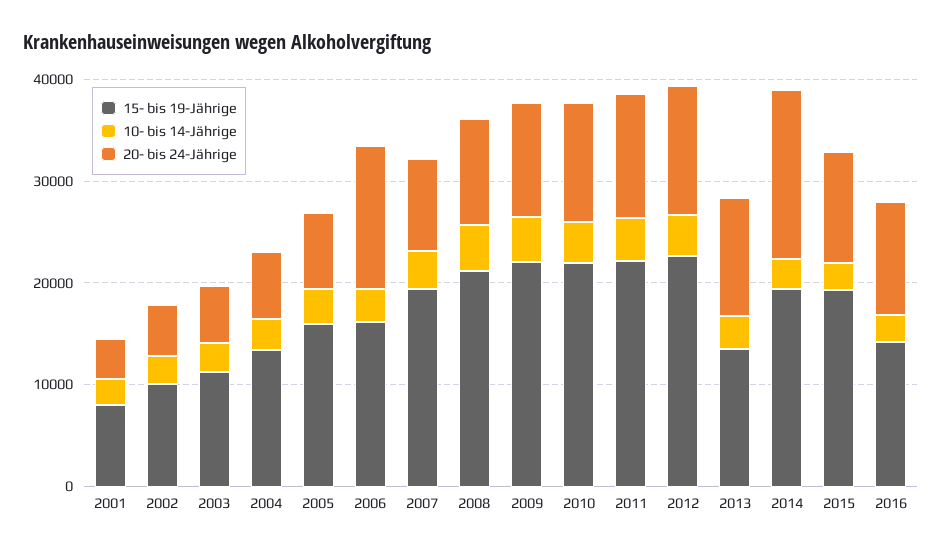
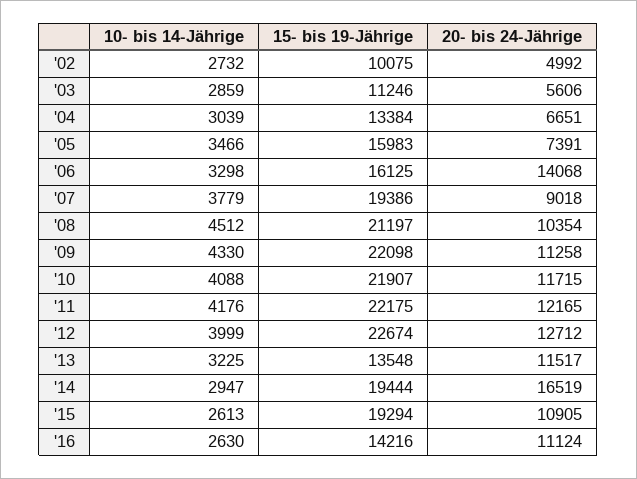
  {
    "15- bis 19-Jährige": {
-     "2001": 8000,
      "2002": 10075,
      "2003": 11246,
      "2004": 13384,
      "2005": 15983,
      "2006": 16125,
      "2007": 19386,
      "2008": 21197,
      "2009": 22098,
      "2010": 21907,
      "2011": 22175,
      "2012": 22674,
      "2013": 13548,
      "2014": 19444,
      "2015": 19294,
      "2016": 14216
    },
    "10- bis 14-Jährige": {
-     "2001": 2000,
      "2002": 2732,
      "2003": 2859,
      "2004": 3039,
      "2005": 3466,
      "2006": 3298,
      "2007": 3779,
      "2008": 4512,
      "2009": 4330,
      "2010": 4088,
      "2011": 4176,
      "2012": 3999,
      "2013": 3225,
      "2014": 2947,
      "2015": 2613,
      "2016": 2630
    },
    "20- bis 24-Jährige": {
-     "2001": 4000,
      "2002": 4992,
      "2003": 5606,
      "2004": 6651,
      "2005": 7391,
      "2006": 14068,
      "2007": 9018,
      "2008": 10354,
      "2009": 11258,
      "2010": 11715,
      "2011": 12165,
      "2012": 12712,
      "2013": 11517,
      "2014": 16519,
      "2015": 10905,
      "2016": 11124
    }
  }

